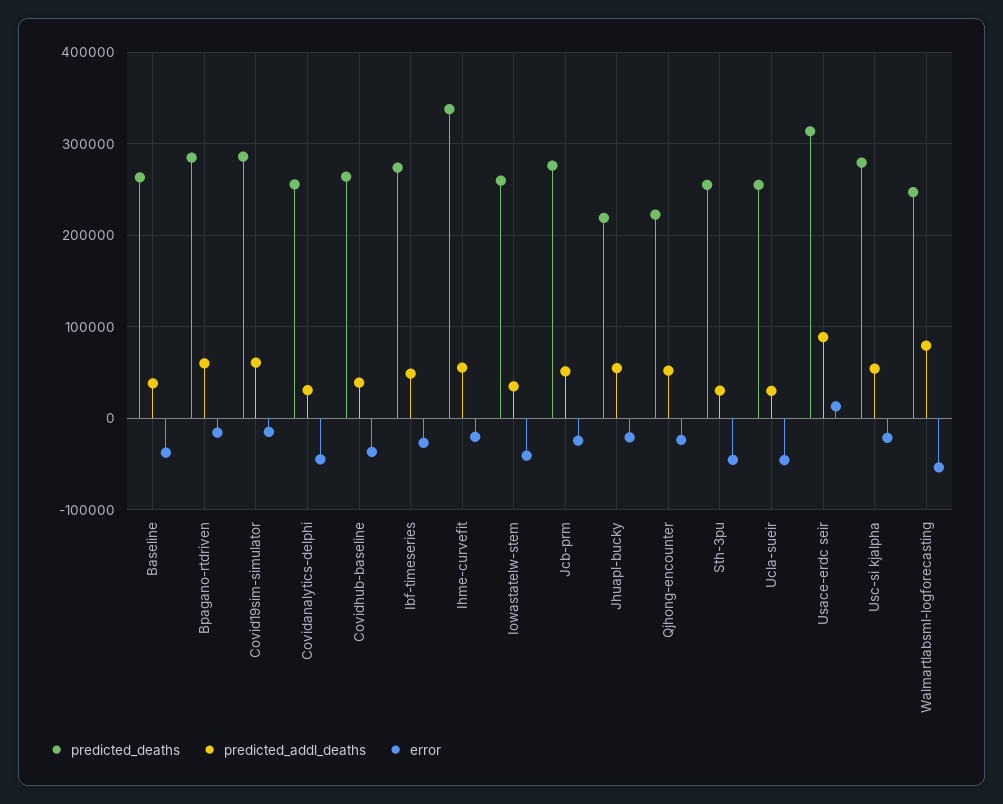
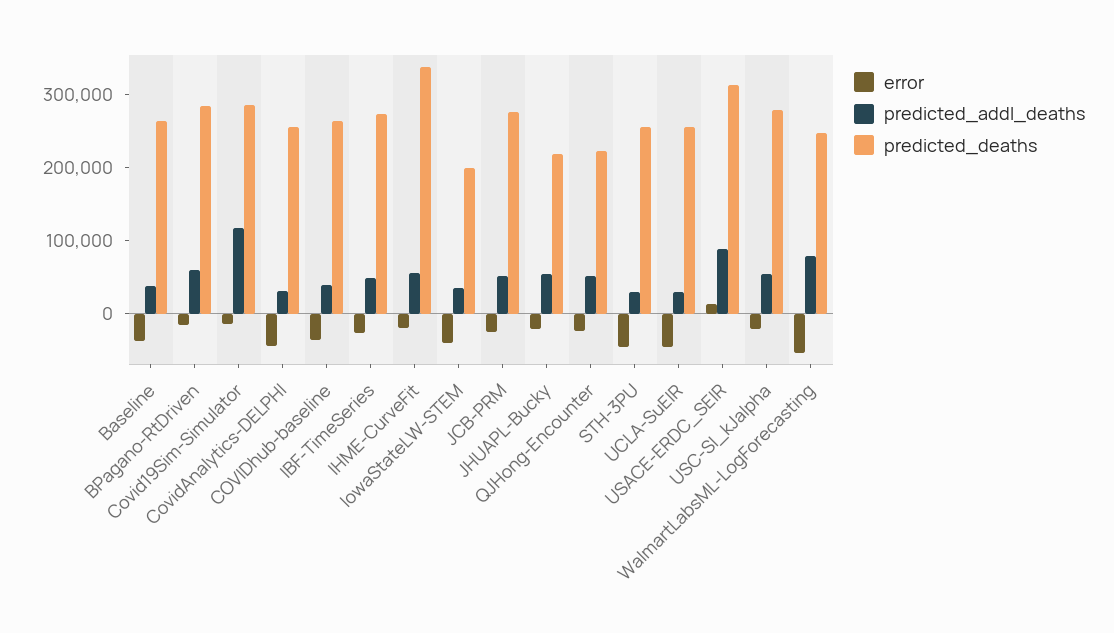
  {
    "predicted_deaths": {
      "Baseline": 260000,
      "Bpagano-rtdriven": 290000,
      "Covid19sim-simulator": 290000,
      "Covidanalytics-delphi": 260000,
      "Covidhub-baseline": 260000,
      "Ibf-timeseries": 270000,
      "Ihme-curvefit": 340000,
-     "Iowastatelw-stem": 260000,
+     "Iowastatelw-stem": 200000,
      "Jcb-prm": 280000,
      "Jhuapl-bucky": 220000,
      "Qjhong-encounter": 220000,
      "Sth-3pu": 260000,
      "Ucla-sueir": 260000,
      "Usace-erdc seir": 310000,
      "Usc-si kjalpha": 280000,
      "Walmartlabsml-logforecasting": 250000
    },
    "predicted_addl_deaths": {
      "Baseline": 40000,
      "Bpagano-rtdriven": 60000,
-     "Covid19sim-simulator": 60000,
+     "Covid19sim-simulator": 120000,
      "Covidanalytics-delphi": 30000,
      "Covidhub-baseline": 40000,
      "Ibf-timeseries": 50000,
      "Ihme-curvefit": 60000,
      "Iowastatelw-stem": 30000,
      "Jcb-prm": 50000,
      "Jhuapl-bucky": 50000,
      "Qjhong-encounter": 50000,
      "Sth-3pu": 30000,
      "Ucla-sueir": 30000,
      "Usace-erdc seir": 90000,
      "Usc-si kjalpha": 50000,
      "Walmartlabsml-logforecasting": 80000
    },
    "error": {
      "Baseline": -40000,
      "Bpagano-rtdriven": -20000,
      "Covid19sim-simulator": -10000,
      "Covidanalytics-delphi": -50000,
      "Covidhub-baseline": -40000,
      "Ibf-timeseries": -30000,
      "Ihme-curvefit": -20000,
      "Iowastatelw-stem": -40000,
      "Jcb-prm": -20000,
      "Jhuapl-bucky": -20000,
      "Qjhong-encounter": -20000,
      "Sth-3pu": -50000,
      "Ucla-sueir": -50000,
      "Usace-erdc seir": 10000,
      "Usc-si kjalpha": -20000,
      "Walmartlabsml-logforecasting": -50000
    }
  }

